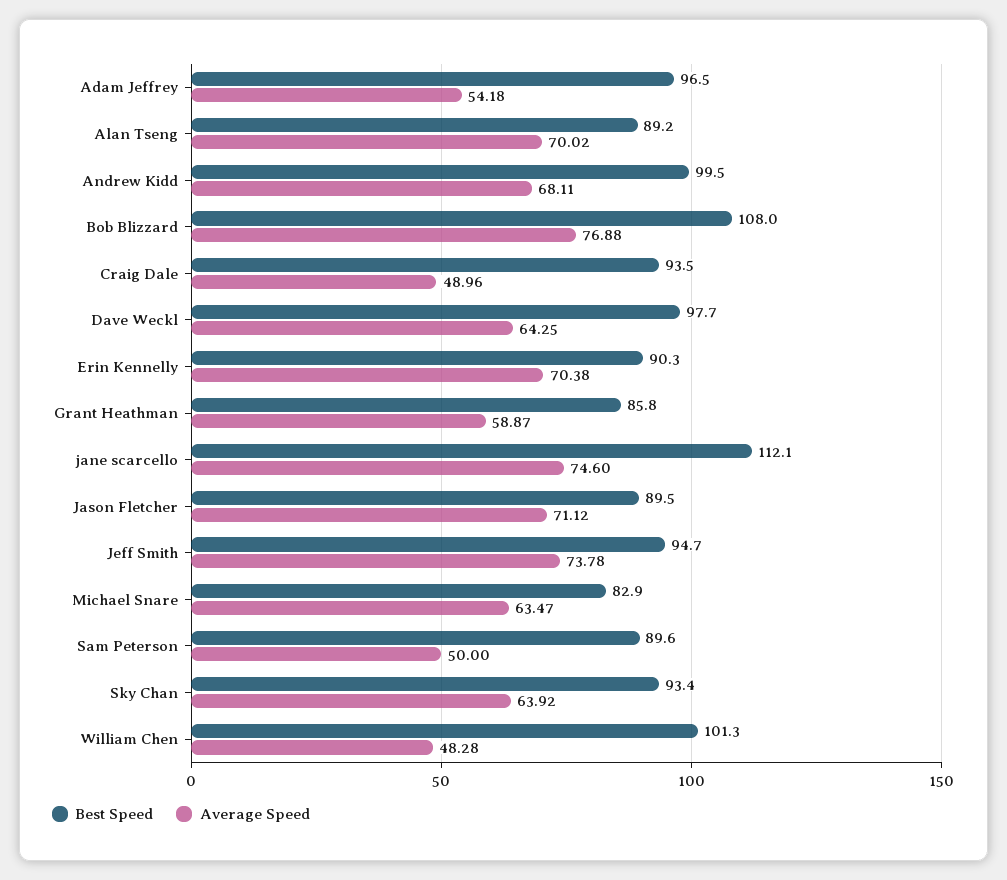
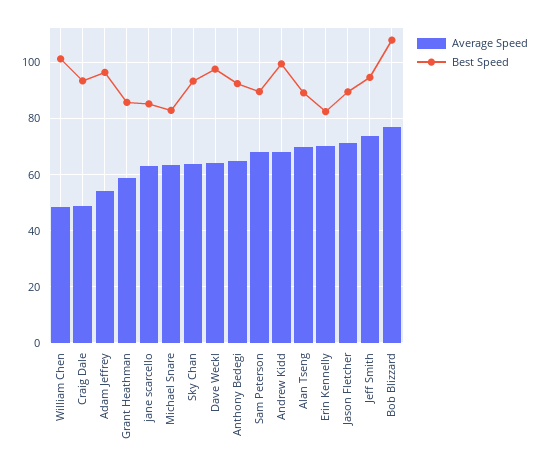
  {
    "Best Speed": {
      "Adam Jeffrey": 96.5,
      "Alan Tseng": 89.2,
      "Andrew Kidd": 99.5,
      "Bob Blizzard": 108,
      "Craig Dale": 93.5,
      "Dave Weckl": 97.7,
-     "Erin Kennelly": 90.3,
+     "Erin Kennelly": 82.5,
      "Grant Heathman": 85.8,
-     "jane scarcello": 112.1,
+     "jane scarcello": 85,
      "Jason Fletcher": 89.5,
      "Jeff Smith": 94.7,
      "Michael Snare": 82.9,
      "Sam Peterson": 89.6,
      "Sky Chan": 93.4,
-     "William Chen": 101.3
+     "William Chen": 101.3,
+     "Anthony Bedegi": 92.5
    },
    "Average Speed": {
      "Adam Jeffrey": 54.18,
      "Alan Tseng": 70.02,
      "Andrew Kidd": 68.11,
      "Bob Blizzard": 76.88,
      "Craig Dale": 48.96,
      "Dave Weckl": 64.25,
      "Erin Kennelly": 70.38,
      "Grant Heathman": 58.87,
-     "jane scarcello": 74.6,
+     "jane scarcello": 62.5,
      "Jason Fletcher": 71.12,
      "Jeff Smith": 73.78,
      "Michael Snare": 63.47,
-     "Sam Peterson": 50,
+     "Sam Peterson": 67.5,
      "Sky Chan": 63.92,
-     "William Chen": 48.28
+     "William Chen": 48.28,
+     "Anthony Bedegi": 65
    }
  }

